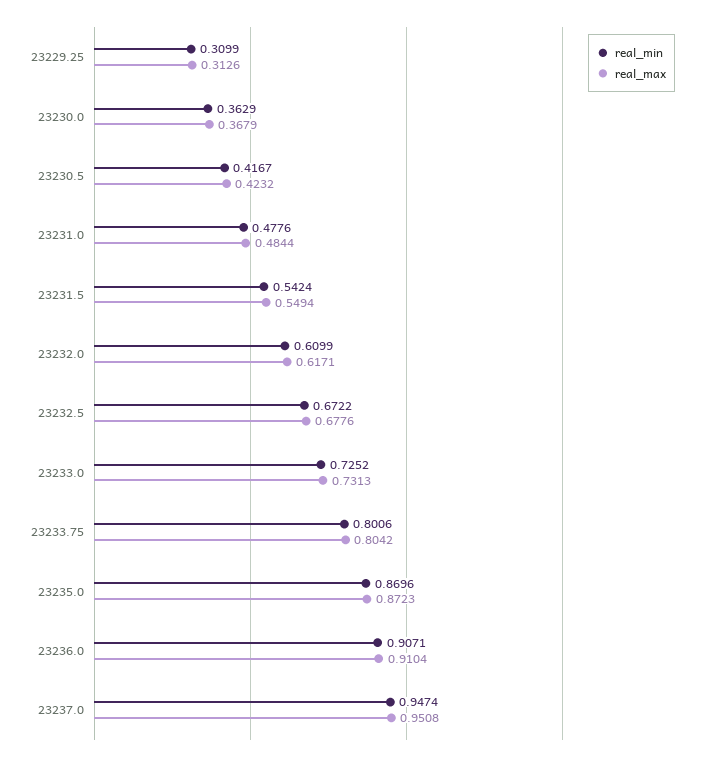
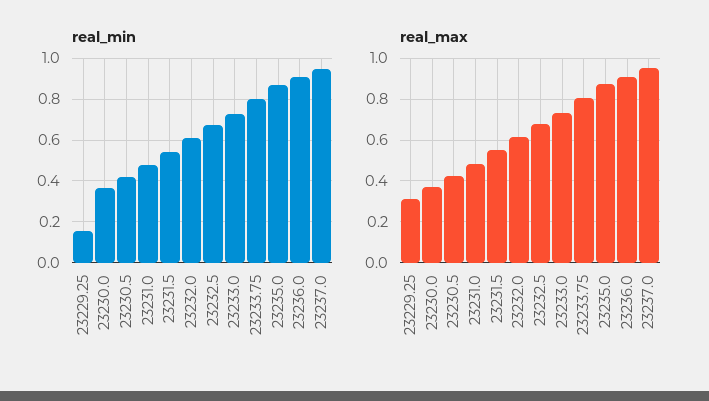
  {
    "real_min": {
-     "23229.25": 0.3099,
+     "23229.25": 0.15,
      "23230.0": 0.3629,
      "23230.5": 0.4167,
      "23231.0": 0.4776,
      "23231.5": 0.5424,
      "23232.0": 0.6099,
      "23232.5": 0.6722,
      "23233.0": 0.7252,
      "23233.75": 0.8006,
      "23235.0": 0.8696,
      "23236.0": 0.9071,
      "23237.0": 0.9474
    },
    "real_max": {
      "23229.25": 0.3126,
      "23230.0": 0.3679,
      "23230.5": 0.4232,
      "23231.0": 0.4844,
      "23231.5": 0.5494,
      "23232.0": 0.6171,
      "23232.5": 0.6776,
      "23233.0": 0.7313,
      "23233.75": 0.8042,
      "23235.0": 0.8723,
      "23236.0": 0.9104,
      "23237.0": 0.9508
    }
  }

